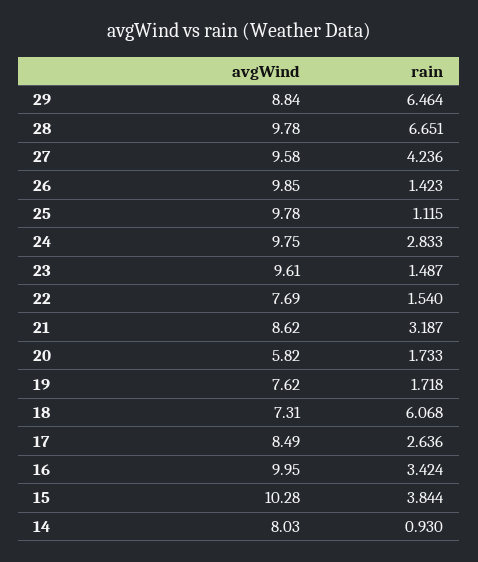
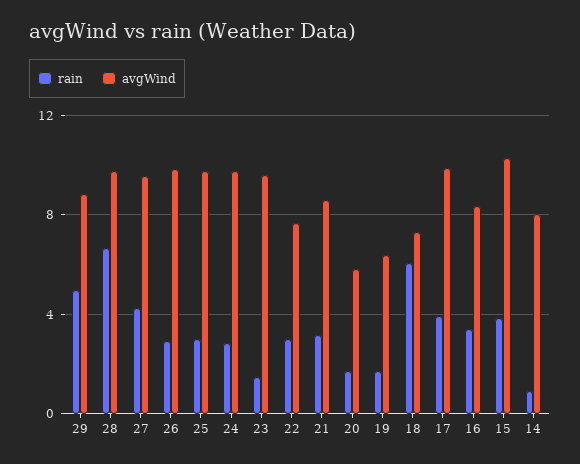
  {
    "avgWind": {
      "29": 8.84,
      "28": 9.78,
      "27": 9.58,
      "26": 9.85,
      "25": 9.78,
      "24": 9.75,
      "23": 9.61,
      "22": 7.69,
      "21": 8.62,
      "20": 5.82,
-     "19": 7.62,
+     "19": 6.5,
      "18": 7.31,
-     "17": 8.49,
+     "17": 10,
-     "16": 9.95,
+     "16": 8.5,
      "15": 10.28,
      "14": 8.03
    },
    "rain": {
-     "29": 6.464,
+     "29": 5,
      "28": 6.651,
      "27": 4.236,
-     "26": 1.423,
+     "26": 3,
-     "25": 1.115,
+     "25": 3,
      "24": 2.833,
      "23": 1.487,
-     "22": 1.54,
+     "22": 3,
      "21": 3.187,
      "20": 1.733,
      "19": 1.718,
      "18": 6.068,
-     "17": 2.636,
+     "17": 4,
      "16": 3.424,
      "15": 3.844,
      "14": 0.93
    }
  }

